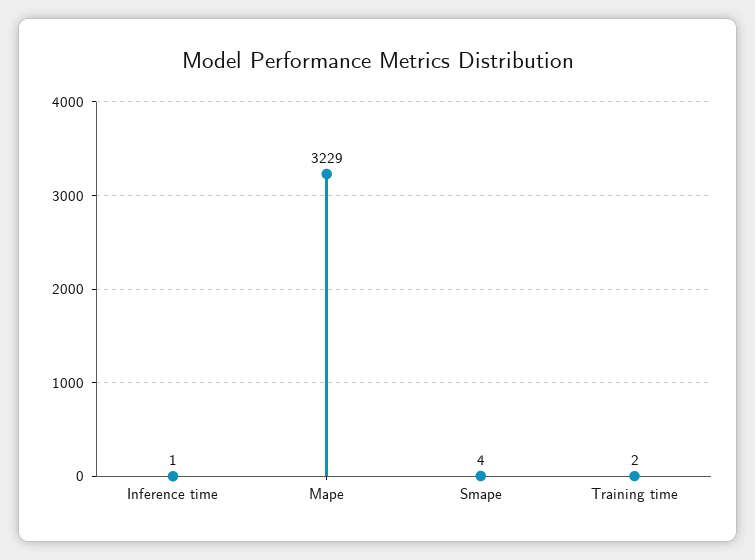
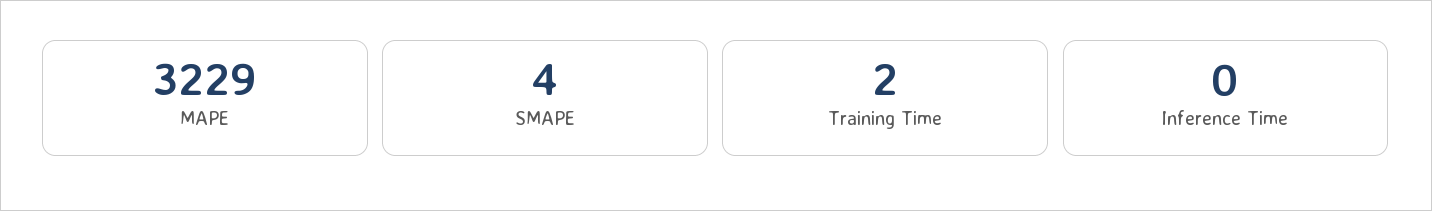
  {
-   "Inference time": 1,
+   "Inference time": 0,
    "Mape": 3229,
    "Smape": 4,
    "Training time": 2
  }

